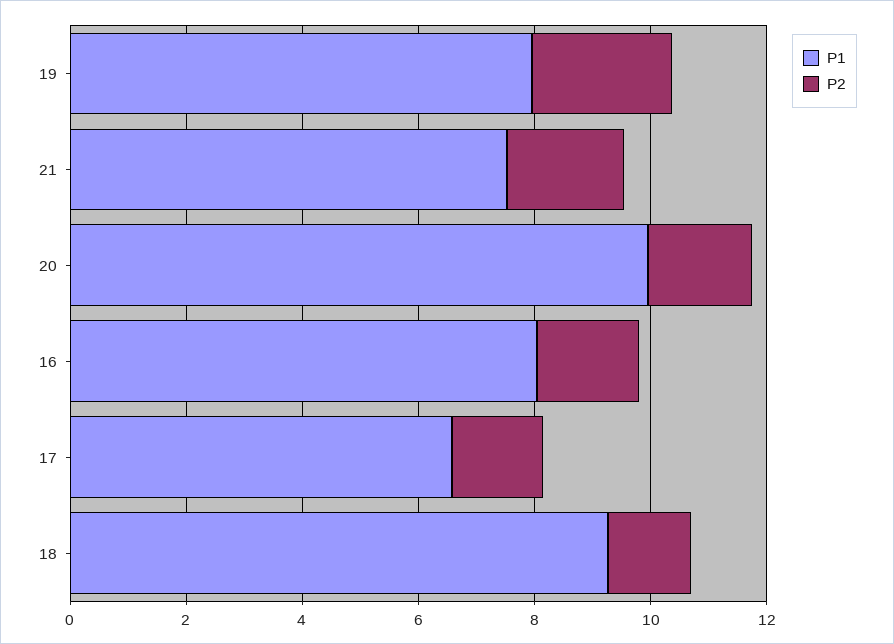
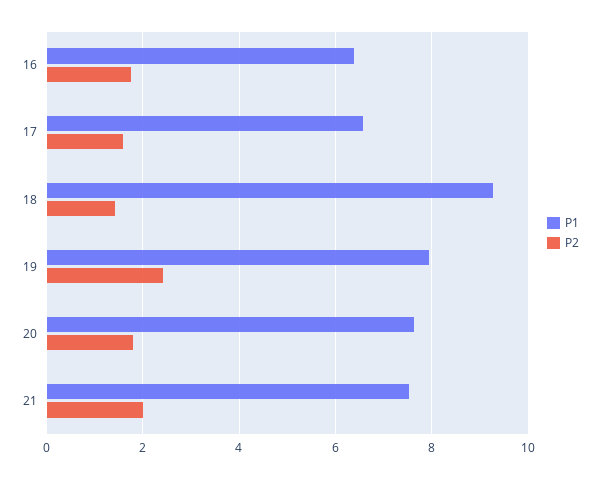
  {
    "P1": {
      "19": 8,
      "21": 7.6,
-     "20": 10,
+     "20": 7.6,
-     "16": 8,
+     "16": 6.4,
      "17": 6.6,
      "18": 9.2
    },
    "P2": {
      "19": 2.4,
      "21": 2,
      "20": 1.8,
      "16": 1.8,
      "17": 1.6,
      "18": 1.4
    }
  }

